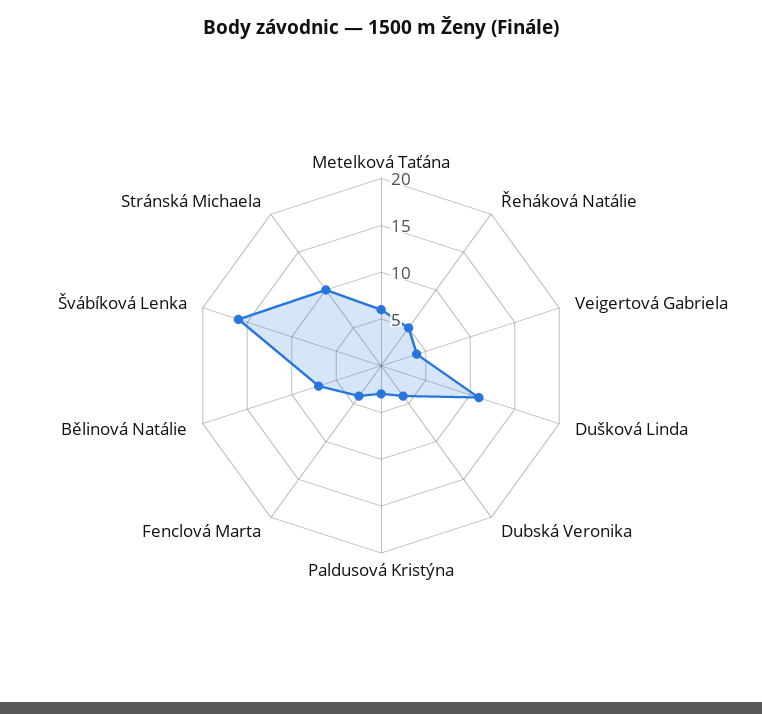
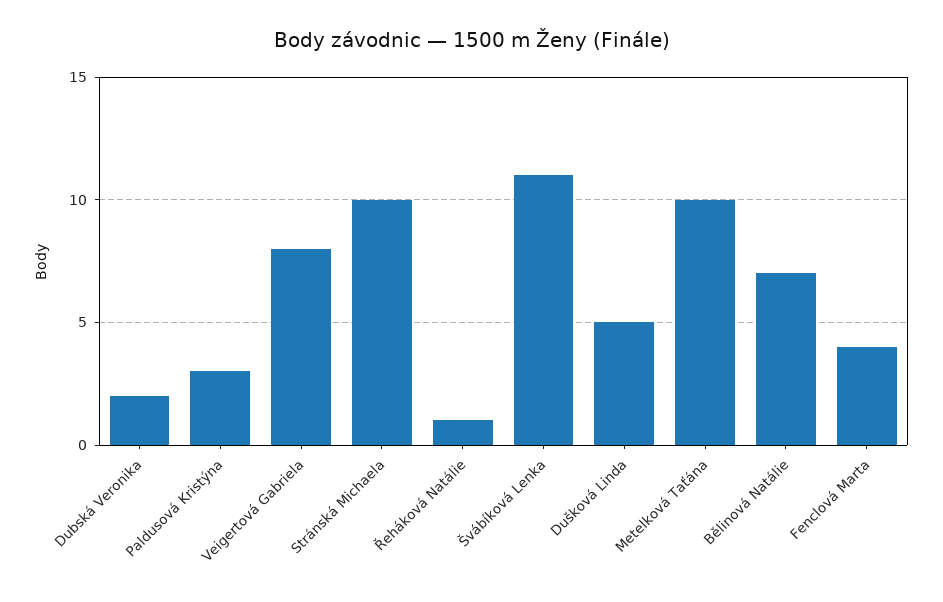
  {
-   "Metelková Taťána": 6,
+   "Metelková Taťána": 10,
-   "Řeháková Natálie": 5,
+   "Řeháková Natálie": 1,
-   "Veigertová Gabriela": 4,
+   "Veigertová Gabriela": 8,
-   "Dušková Linda": 11,
+   "Dušková Linda": 5,
-   "Dubská Veronika": 4,
+   "Dubská Veronika": 2,
    "Paldusová Kristýna": 3,
    "Fenclová Marta": 4,
    "Bělinová Natálie": 7,
-   "Švábíková Lenka": 16,
+   "Švábíková Lenka": 11,
    "Stránská Michaela": 10
  }

